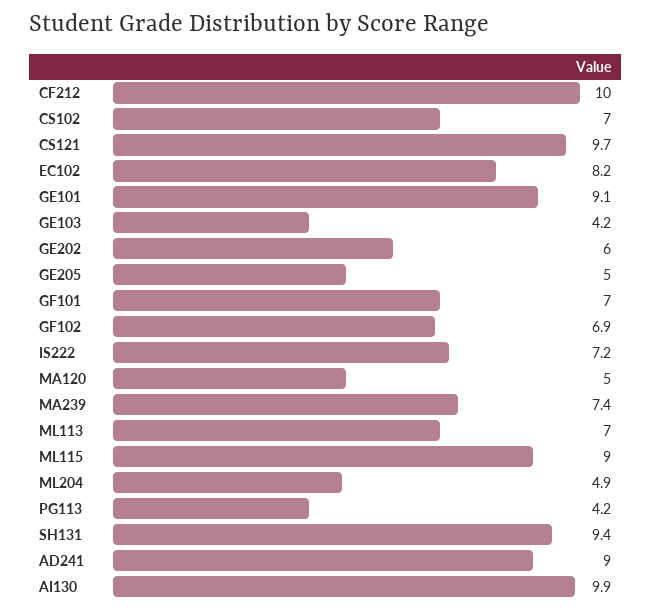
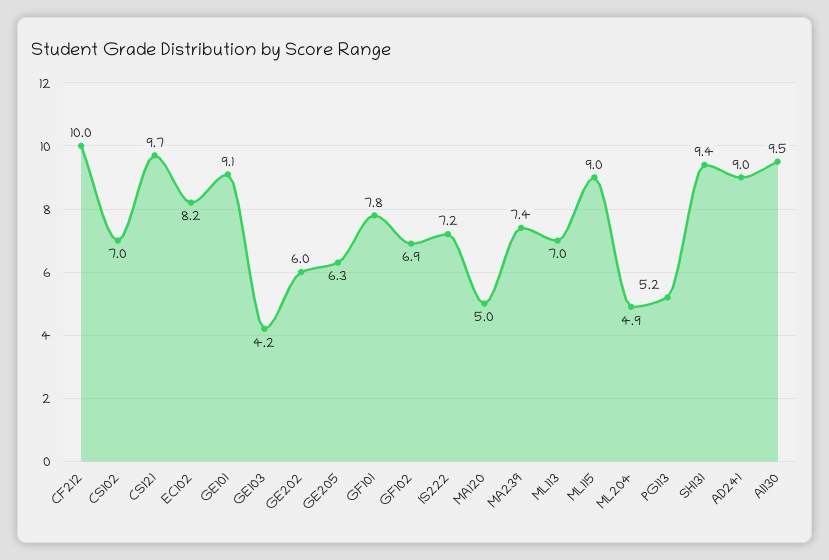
  {
    "CF212": 10,
    "CS102": 7,
    "CS121": 9.7,
    "EC102": 8.2,
    "GE101": 9.1,
    "GE103": 4.2,
    "GE202": 6,
-   "GE205": 5,
+   "GE205": 6.3,
-   "GF101": 7,
+   "GF101": 7.8,
    "GF102": 6.9,
    "IS222": 7.2,
    "MA120": 5,
    "MA239": 7.4,
    "ML113": 7,
    "ML115": 9,
    "ML204": 4.9,
-   "PG113": 4.2,
+   "PG113": 5.2,
    "SH131": 9.4,
    "AD241": 9,
-   "AI130": 9.9
+   "AI130": 9.5
  }

